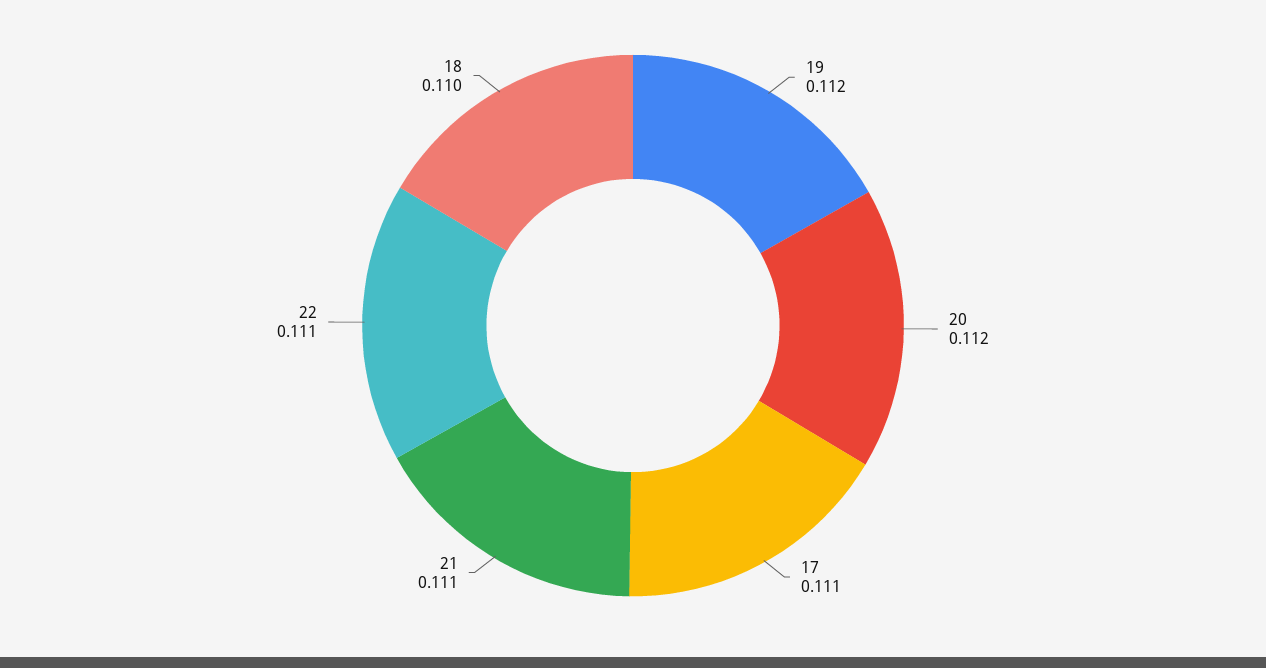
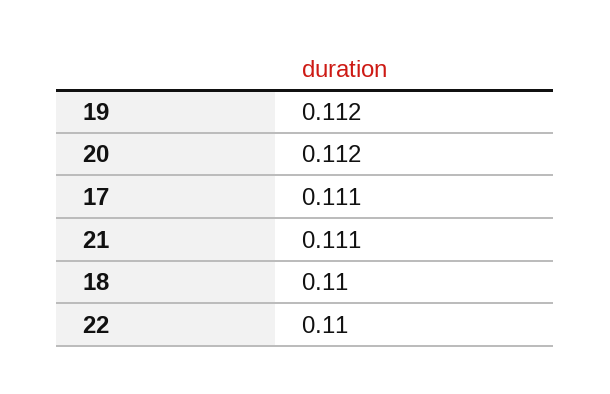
  {
    "19": 0.112,
    "20": 0.112,
    "17": 0.111,
    "21": 0.111,
-   "22": 0.111,
+   "22": 0.11,
    "18": 0.11
  }

